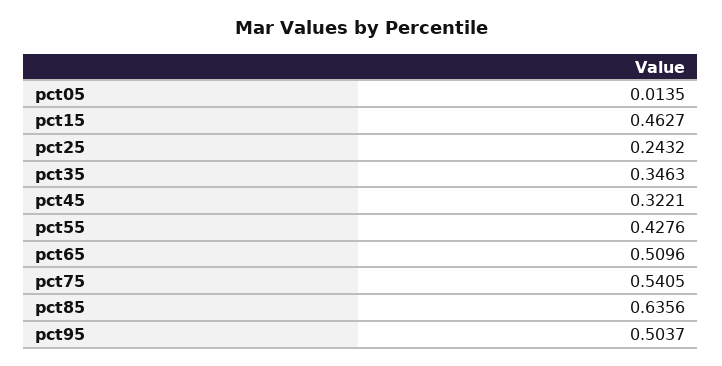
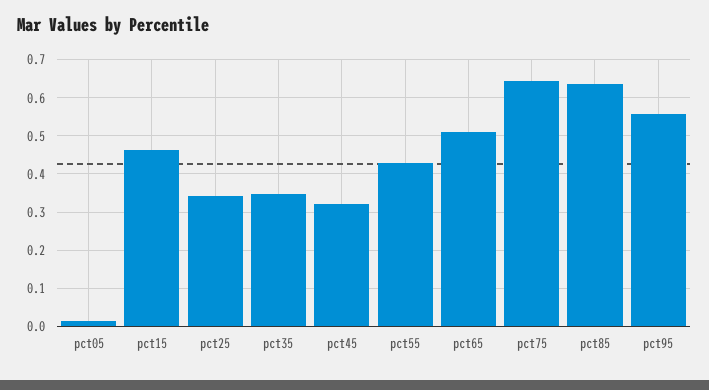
  {
    "pct05": 0.0135,
    "pct15": 0.4627,
-   "pct25": 0.2432,
+   "pct25": 0.34,
    "pct35": 0.3463,
    "pct45": 0.3221,
    "pct55": 0.4276,
    "pct65": 0.5096,
-   "pct75": 0.5405,
+   "pct75": 0.64,
    "pct85": 0.6356,
-   "pct95": 0.5037
+   "pct95": 0.56
  }

